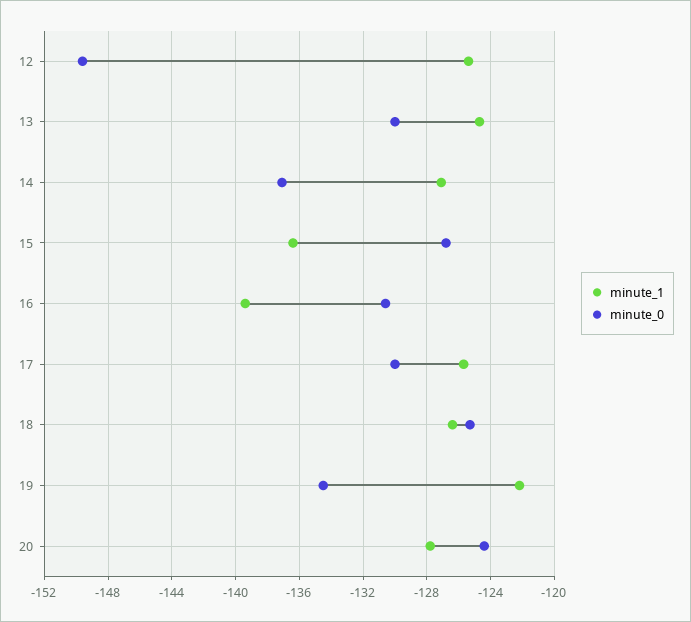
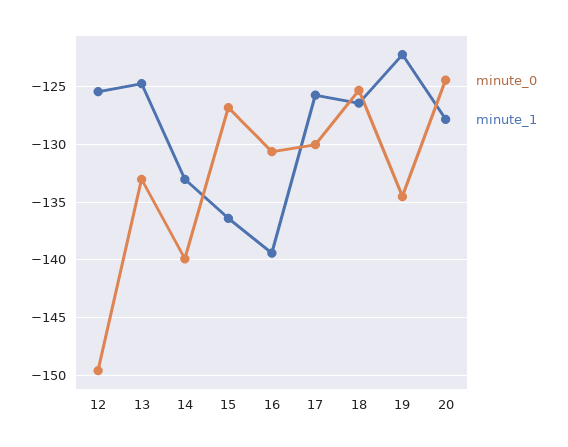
  {
    "minute_1": {
      "12": -125.5,
      "13": -124.5,
-     "14": -127,
+     "14": -133,
      "15": -136.5,
      "16": -139.5,
      "17": -125.5,
      "18": -126.5,
      "19": -122,
      "20": -128
    },
    "minute_0": {
      "12": -149.5,
-     "13": -130,
+     "13": -133,
-     "14": -137,
+     "14": -140,
      "15": -127,
      "16": -130.5,
      "17": -130,
      "18": -125.5,
      "19": -134.5,
      "20": -124.5
    }
  }

